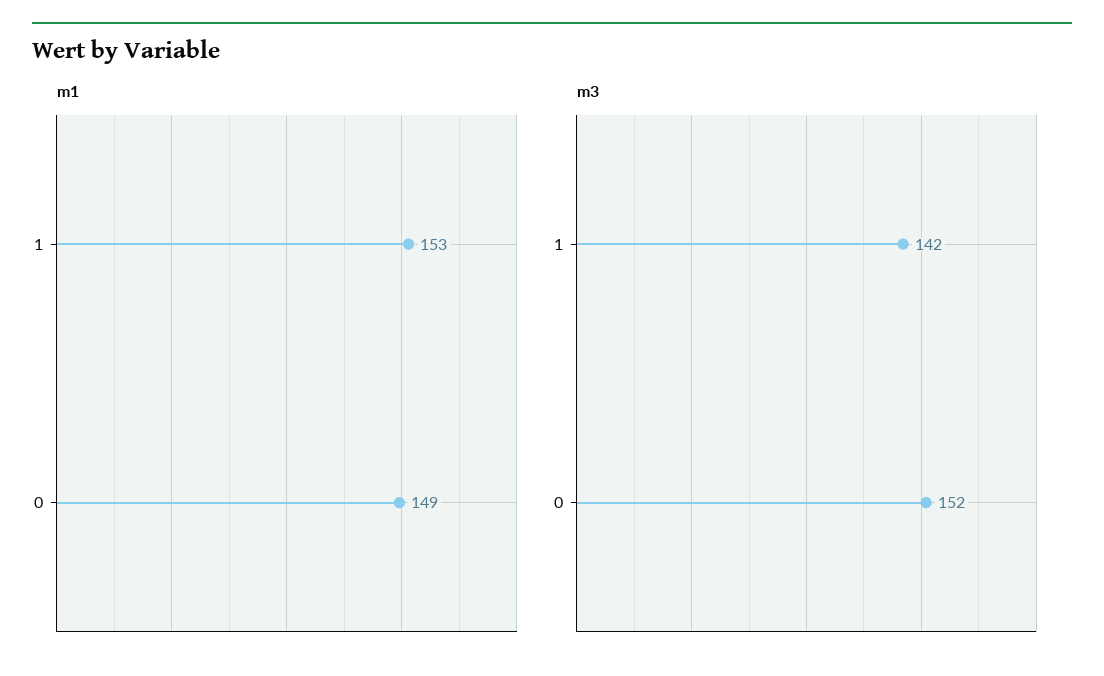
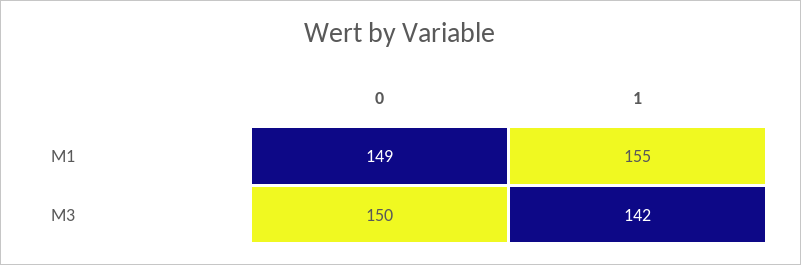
  {
    "m1": {
-     "1": 153,
+     "1": 155,
      "0": 149
    },
    "m3": {
      "1": 142,
-     "0": 152
+     "0": 150
    }
  }

